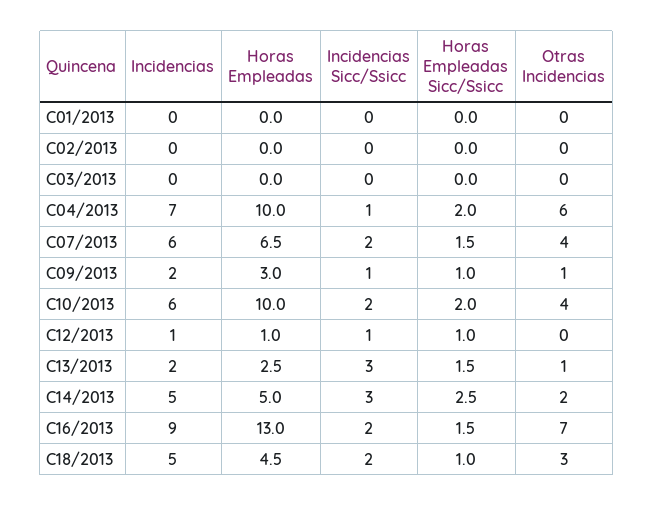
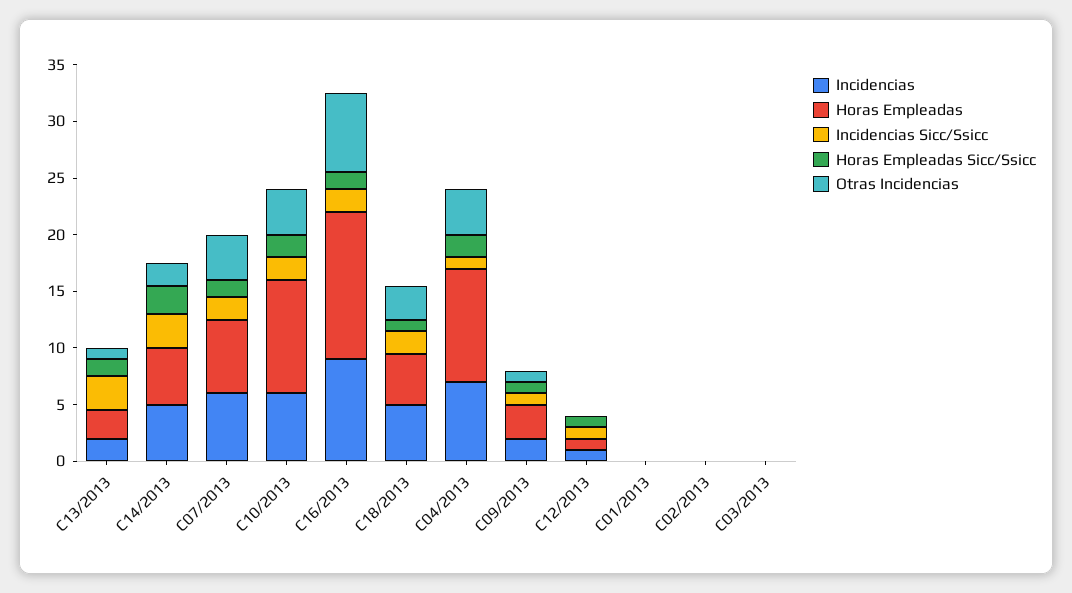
  {
    "Incidencias": {
      "C01/2013": 0,
      "C02/2013": 0,
      "C03/2013": 0,
      "C04/2013": 7,
      "C07/2013": 6,
      "C09/2013": 2,
      "C10/2013": 6,
      "C12/2013": 1,
      "C13/2013": 2,
      "C14/2013": 5,
      "C16/2013": 9,
      "C18/2013": 5
    },
    "Horas Empleadas": {
      "C01/2013": 0,
      "C02/2013": 0,
      "C03/2013": 0,
      "C04/2013": 10,
      "C07/2013": 6.5,
      "C09/2013": 3,
      "C10/2013": 10,
      "C12/2013": 1,
      "C13/2013": 2.5,
      "C14/2013": 5,
      "C16/2013": 13,
      "C18/2013": 4.5
    },
    "Incidencias Sicc/Ssicc": {
      "C01/2013": 0,
      "C02/2013": 0,
      "C03/2013": 0,
      "C04/2013": 1,
      "C07/2013": 2,
      "C09/2013": 1,
      "C10/2013": 2,
      "C12/2013": 1,
      "C13/2013": 3,
      "C14/2013": 3,
      "C16/2013": 2,
      "C18/2013": 2
    },
    "Horas Empleadas Sicc/Ssicc": {
      "C01/2013": 0,
      "C02/2013": 0,
      "C03/2013": 0,
      "C04/2013": 2,
      "C07/2013": 1.5,
      "C09/2013": 1,
      "C10/2013": 2,
      "C12/2013": 1,
      "C13/2013": 1.5,
      "C14/2013": 2.5,
      "C16/2013": 1.5,
      "C18/2013": 1
    },
    "Otras Incidencias": {
      "C01/2013": 0,
      "C02/2013": 0,
      "C03/2013": 0,
-     "C04/2013": 6,
+     "C04/2013": 4,
      "C07/2013": 4,
      "C09/2013": 1,
      "C10/2013": 4,
      "C12/2013": 0,
      "C13/2013": 1,
      "C14/2013": 2,
      "C16/2013": 7,
      "C18/2013": 3
    }
  }

